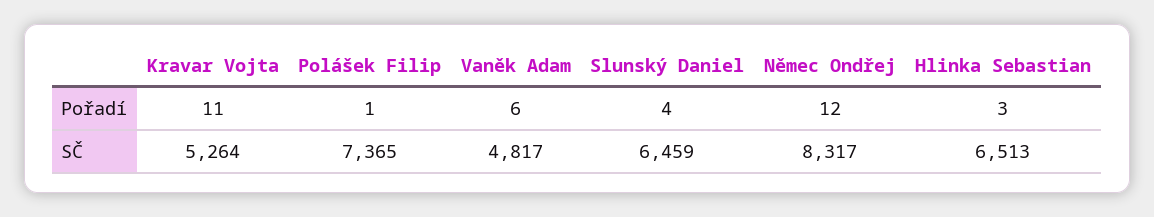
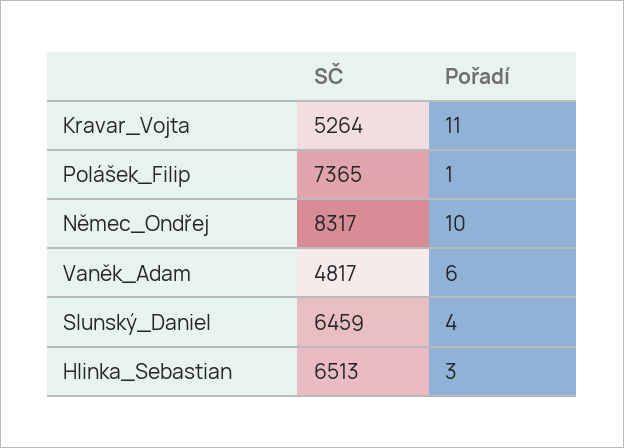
  {
    "Kravar Vojta": {
      "Pořadí": 11,
      "SČ": 5264
    },
    "Polášek Filip": {
      "Pořadí": 1,
      "SČ": 7365
    },
    "Vaněk Adam": {
      "Pořadí": 6,
      "SČ": 4817
    },
    "Slunský Daniel": {
      "Pořadí": 4,
      "SČ": 6459
    },
    "Němec Ondřej": {
-     "Pořadí": 12,
+     "Pořadí": 10,
      "SČ": 8317
    },
    "Hlinka Sebastian": {
      "Pořadí": 3,
      "SČ": 6513
    }
  }

